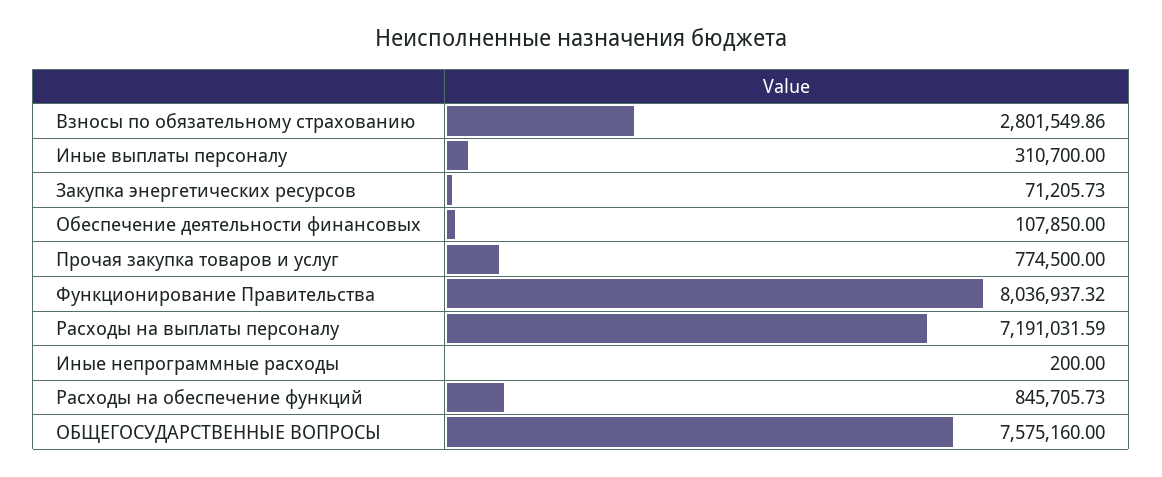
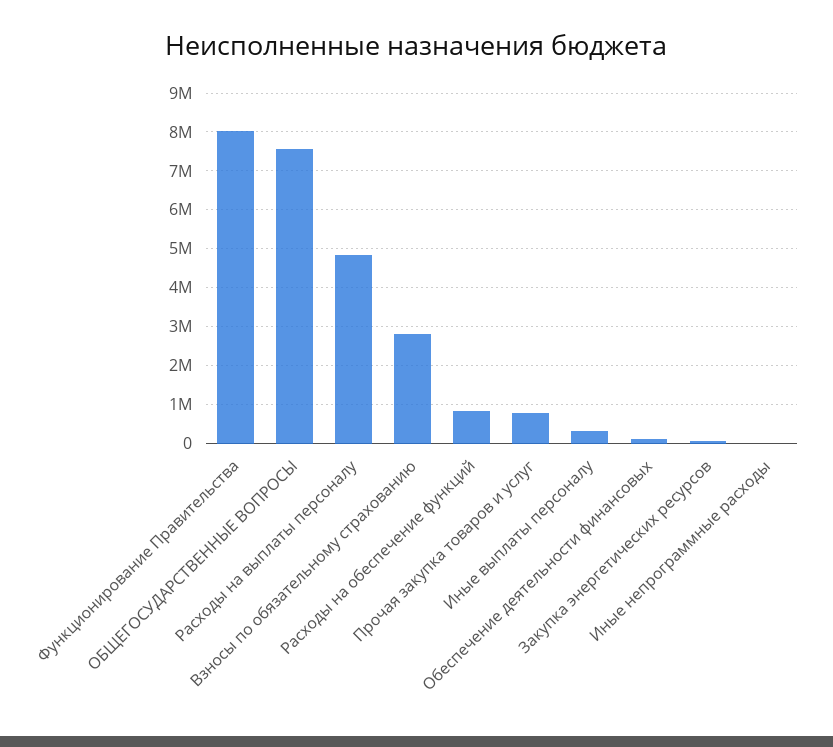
  {
    "Взносы по обязательному страхованию": 2801549.86,
    "Иные выплаты персоналу": 310700,
    "Закупка энергетических ресурсов": 71205.73,
    "Обеспечение деятельности финансовых": 107850,
    "Прочая закупка товаров и услуг": 774500,
    "Функционирование Правительства": 8036937.32,
-   "Расходы на выплаты персоналу": 7191031.59,
+   "Расходы на выплаты персоналу": 4800000,
    "Иные непрограммные расходы": 200,
    "Расходы на обеспечение функций": 845705.73,
    "ОБЩЕГОСУДАРСТВЕННЫЕ ВОПРОСЫ": 7575160
  }

